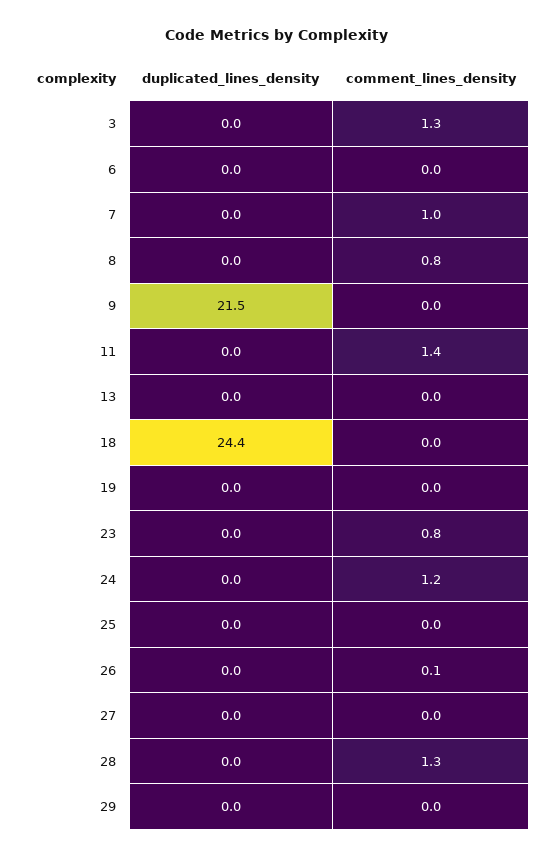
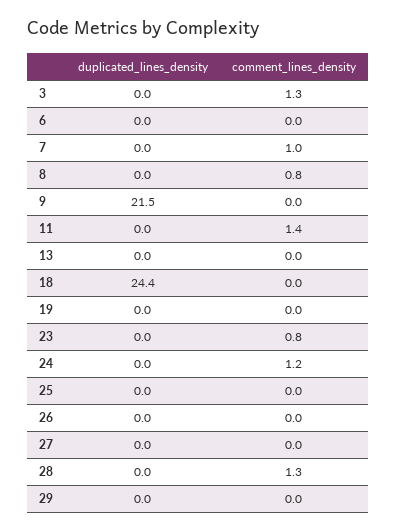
  {
    "duplicated_lines_density": {
      "3": 0,
      "6": 0,
      "7": 0,
      "8": 0,
      "9": 21.5,
      "11": 0,
      "13": 0,
      "18": 24.4,
      "19": 0,
      "23": 0,
      "24": 0,
      "25": 0,
      "26": 0,
      "27": 0,
      "28": 0,
      "29": 0
    },
    "comment_lines_density": {
      "3": 1.3,
      "6": 0,
      "7": 1,
      "8": 0.8,
      "9": 0,
      "11": 1.4,
      "13": 0,
      "18": 0,
      "19": 0,
      "23": 0.8,
      "24": 1.2,
      "25": 0,
-     "26": 0.1,
+     "26": 0,
      "27": 0,
      "28": 1.3,
      "29": 0
    }
  }

